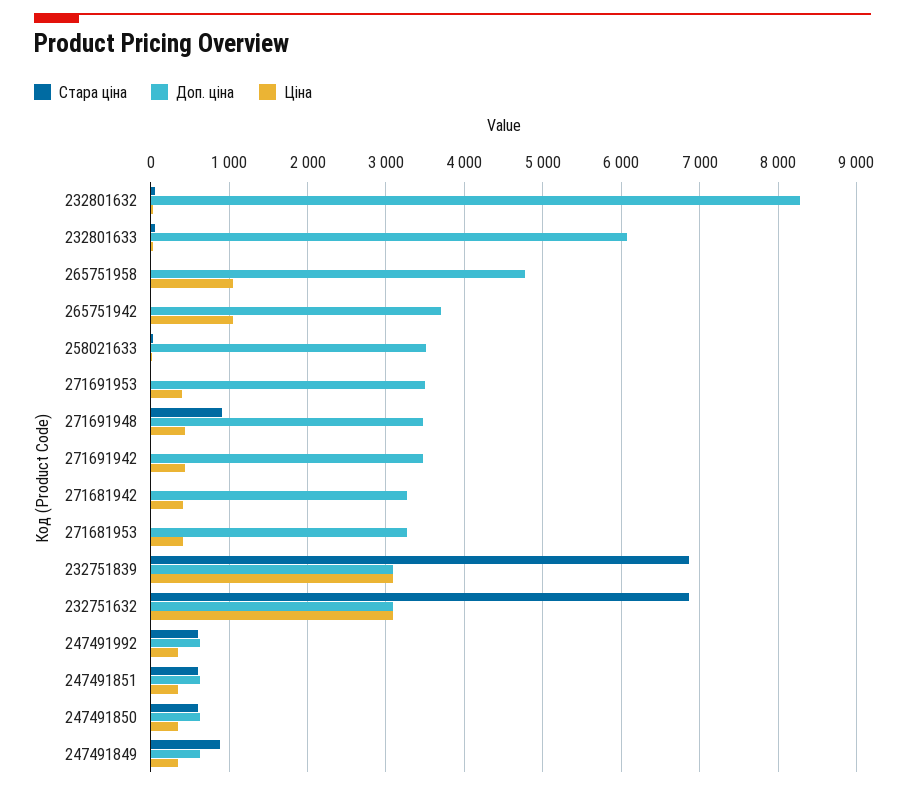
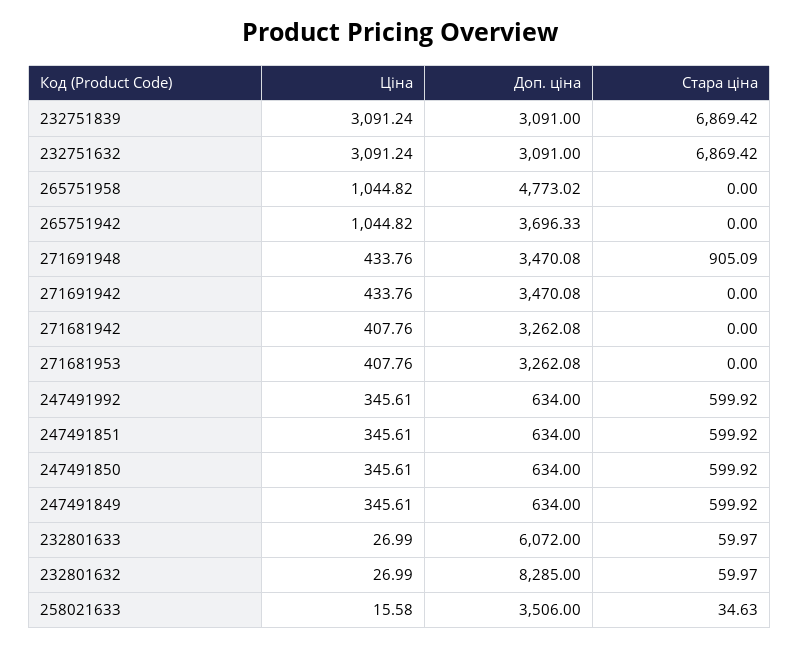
  {
    "Стара ціна": {
      "232801632": 59.97,
      "232801633": 59.97,
      "265751958": 0,
      "265751942": 0,
      "258021633": 34.63,
-     "271691953": 0,
      "271691948": 905.09,
      "271691942": 0,
      "271681942": 0,
      "271681953": 0,
      "232751839": 6869.42,
      "232751632": 6869.42,
      "247491992": 599.92,
      "247491851": 599.92,
      "247491850": 599.92,
-     "247491849": 900
+     "247491849": 599.92
    },
    "Доп. ціна": {
      "232801632": 8285,
      "232801633": 6072,
      "265751958": 4773.02,
      "265751942": 3696.33,
      "258021633": 3506,
-     "271691953": 3500,
      "271691948": 3470.08,
      "271691942": 3470.08,
      "271681942": 3262.08,
      "271681953": 3262.08,
      "232751839": 3091,
      "232751632": 3091,
      "247491992": 634,
      "247491851": 634,
      "247491850": 634,
      "247491849": 634
    },
    "Ціна": {
      "232801632": 26.99,
      "232801633": 26.99,
      "265751958": 1044.82,
      "265751942": 1044.82,
      "258021633": 15.58,
-     "271691953": 400,
      "271691948": 433.76,
      "271691942": 433.76,
      "271681942": 407.76,
      "271681953": 407.76,
      "232751839": 3091.24,
      "232751632": 3091.24,
      "247491992": 345.61,
      "247491851": 345.61,
      "247491850": 345.61,
      "247491849": 345.61
    }
  }

